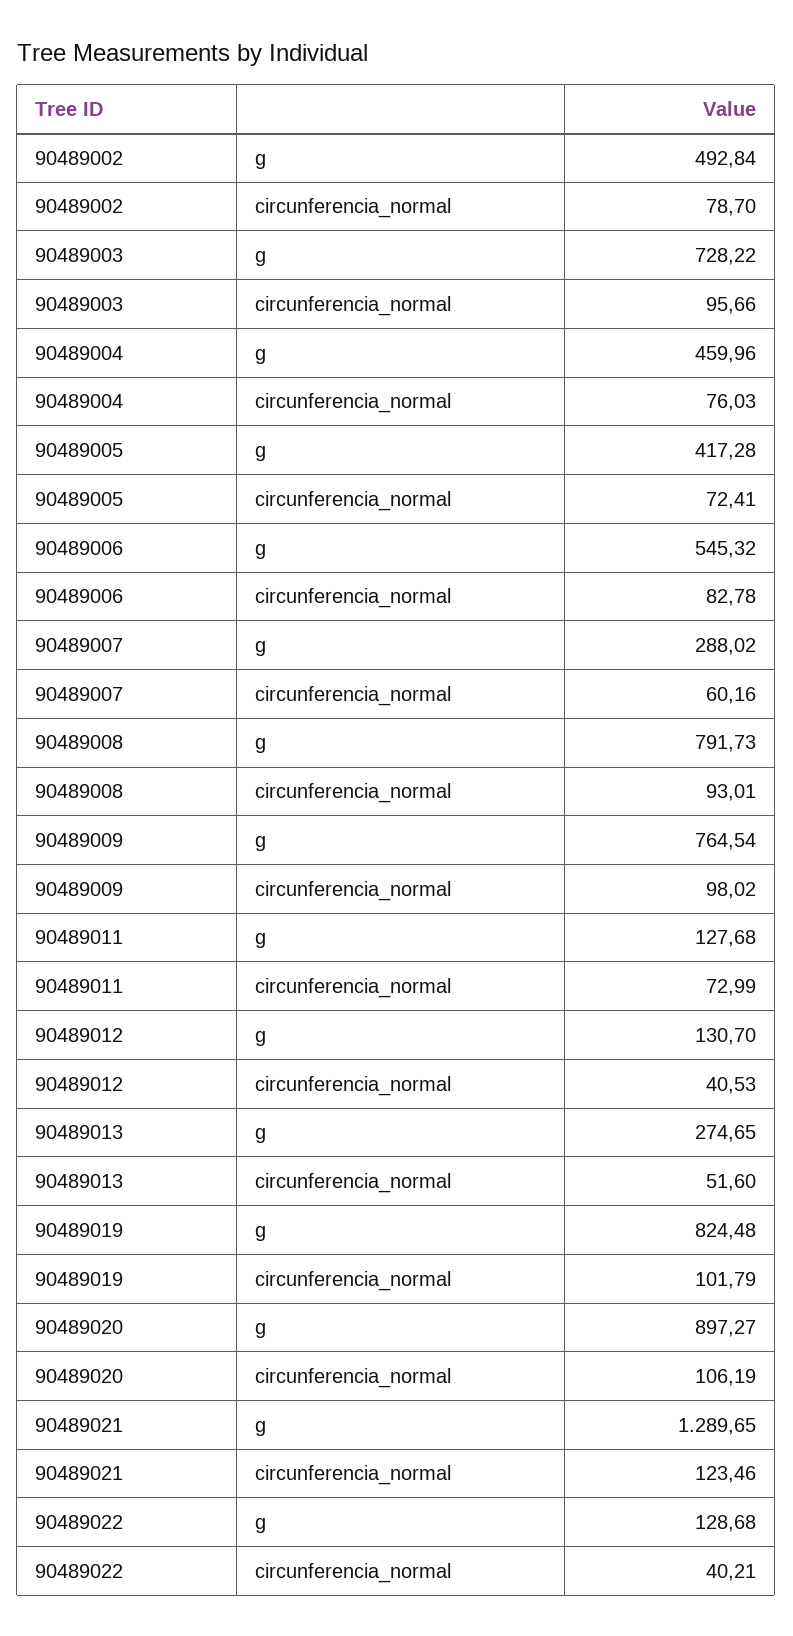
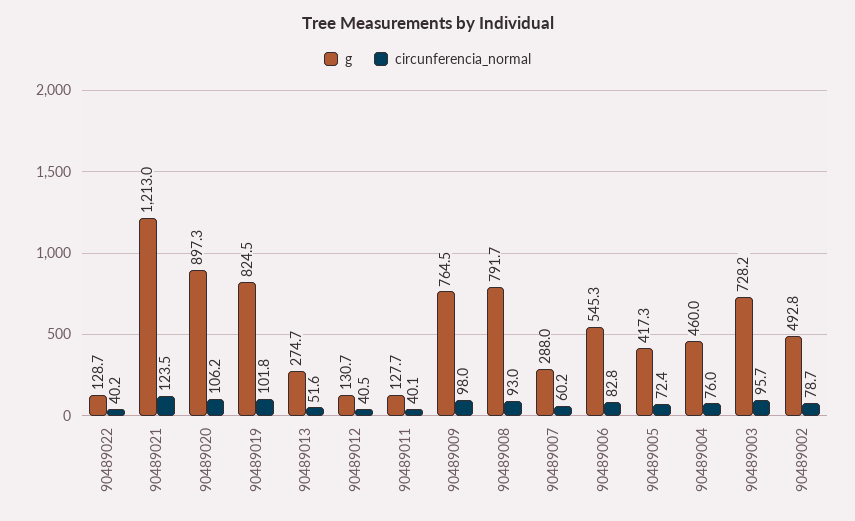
  {
    "g": {
      "90489002": 492.84,
      "90489003": 728.22,
      "90489004": 459.96,
      "90489005": 417.28,
      "90489006": 545.32,
      "90489007": 288.02,
      "90489008": 791.73,
      "90489009": 764.54,
      "90489011": 127.68,
      "90489012": 130.7,
      "90489013": 274.65,
      "90489019": 824.48,
      "90489020": 897.27,
-     "90489021": 1289.65,
+     "90489021": 1213,
      "90489022": 128.68
    },
    "circunferencia_normal": {
      "90489002": 78.7,
      "90489003": 95.66,
      "90489004": 76.03,
      "90489005": 72.41,
      "90489006": 82.78,
      "90489007": 60.16,
      "90489008": 93.01,
      "90489009": 98.02,
-     "90489011": 72.99,
+     "90489011": 40.1,
      "90489012": 40.53,
      "90489013": 51.6,
      "90489019": 101.79,
      "90489020": 106.19,
      "90489021": 123.46,
      "90489022": 40.21
    }
  }

